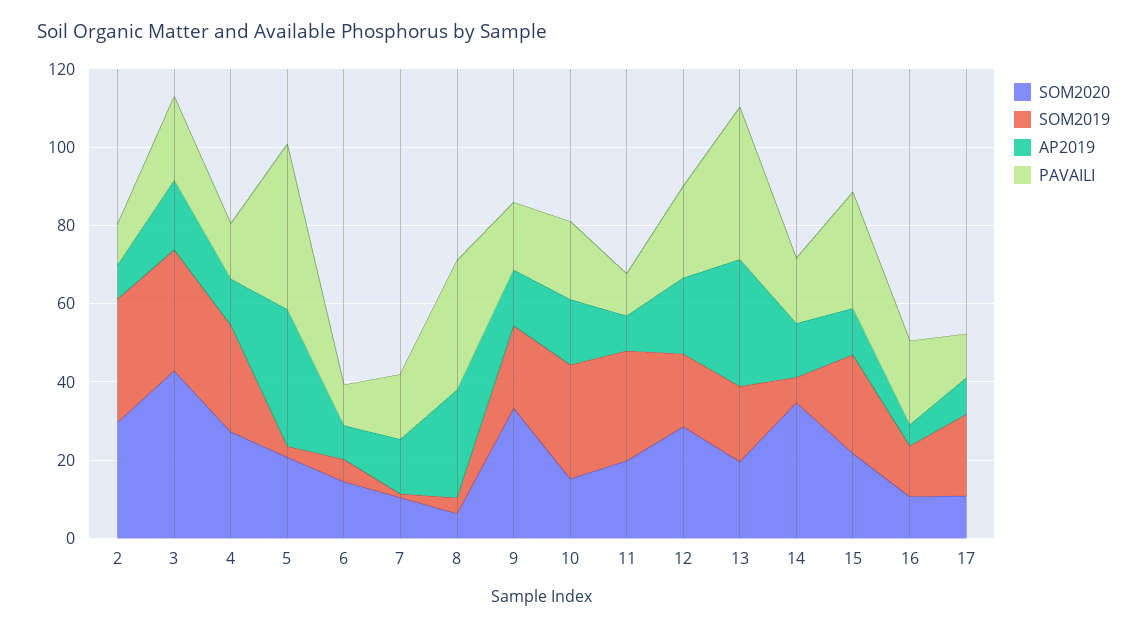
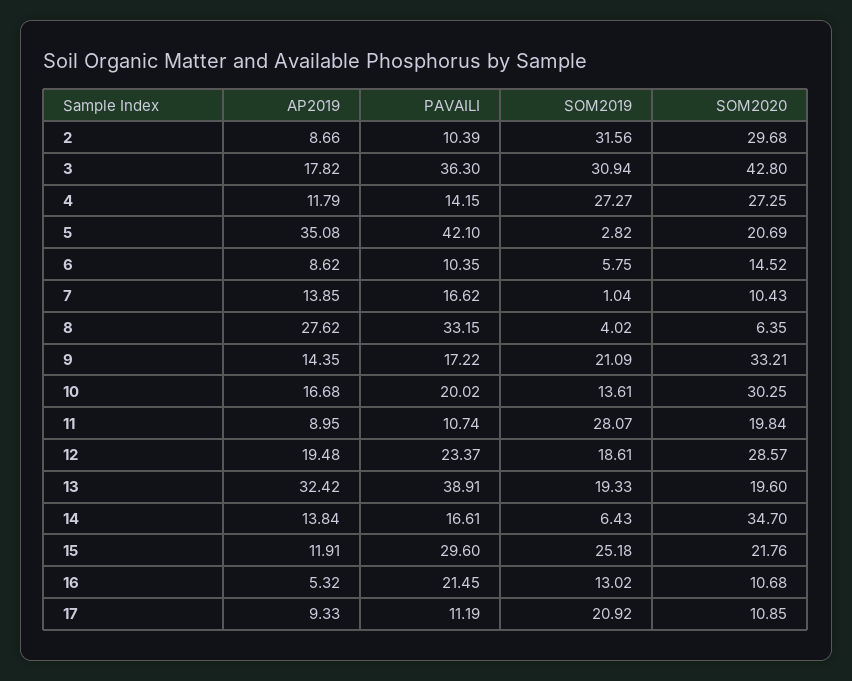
  {
    "SOM2020": {
      "2": 29.68,
      "3": 42.8,
      "4": 27.25,
      "5": 20.69,
      "6": 14.52,
      "7": 10.43,
      "8": 6.35,
      "9": 33.21,
-     "10": 15,
+     "10": 30.25,
      "11": 19.84,
      "12": 28.57,
      "13": 19.6,
      "14": 34.7,
      "15": 21.76,
      "16": 10.68,
      "17": 10.85
    },
    "SOM2019": {
      "2": 31.56,
      "3": 30.94,
      "4": 27.27,
      "5": 2.82,
      "6": 5.75,
      "7": 1.04,
      "8": 4.02,
      "9": 21.09,
-     "10": 30,
+     "10": 13.61,
      "11": 28.07,
      "12": 18.61,
      "13": 19.33,
      "14": 6.43,
      "15": 25.18,
      "16": 13.02,
      "17": 20.92
    },
    "AP2019": {
      "2": 8.66,
      "3": 17.82,
      "4": 11.79,
      "5": 35.08,
      "6": 8.62,
      "7": 13.85,
      "8": 27.62,
      "9": 14.35,
      "10": 16.68,
      "11": 8.95,
      "12": 19.48,
      "13": 32.42,
      "14": 13.84,
      "15": 11.91,
      "16": 5.32,
      "17": 9.33
    },
    "PAVAILI": {
      "2": 10.39,
-     "3": 20,
+     "3": 36.3,
      "4": 14.15,
      "5": 42.1,
      "6": 10.35,
      "7": 16.62,
      "8": 33.15,
      "9": 17.22,
      "10": 20.02,
      "11": 10.74,
      "12": 23.37,
      "13": 38.91,
      "14": 16.61,
      "15": 29.6,
      "16": 21.45,
      "17": 11.19
    }
  }

